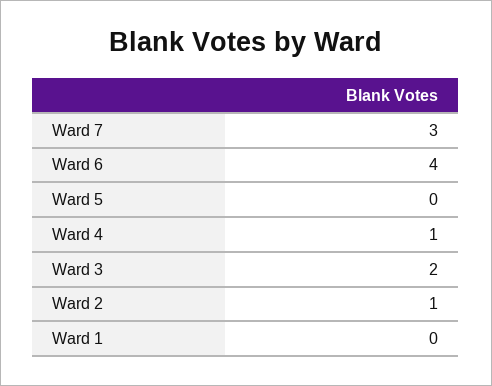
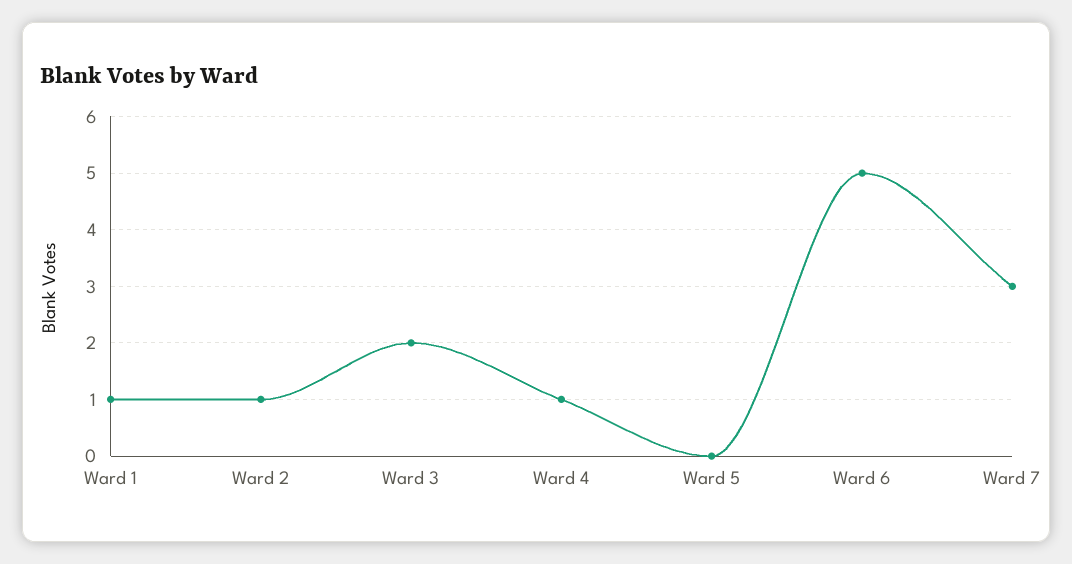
  {
    "Ward 7": 3,
-   "Ward 6": 4,
+   "Ward 6": 5,
    "Ward 5": 0,
    "Ward 4": 1,
    "Ward 3": 2,
    "Ward 2": 1,
-   "Ward 1": 0
+   "Ward 1": 1
  }

